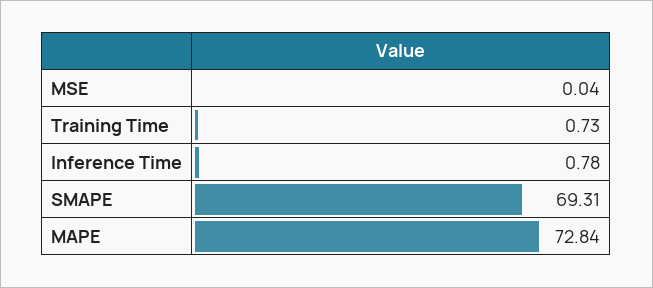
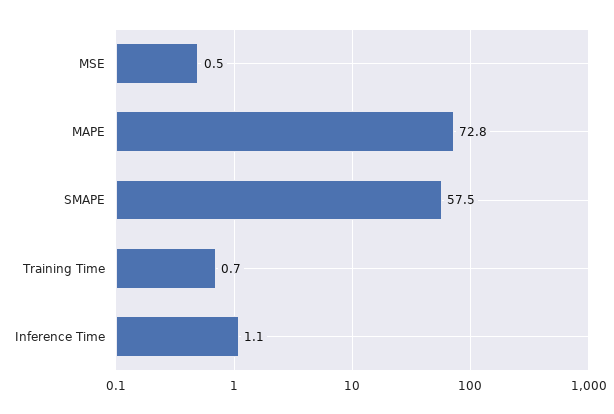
  {
-   "MSE": 0.04,
+   "MSE": 0.5,
    "Training Time": 0.73,
-   "Inference Time": 0.78,
+   "Inference Time": 1.1,
-   "SMAPE": 69.31,
+   "SMAPE": 57.5,
    "MAPE": 72.84
  }

